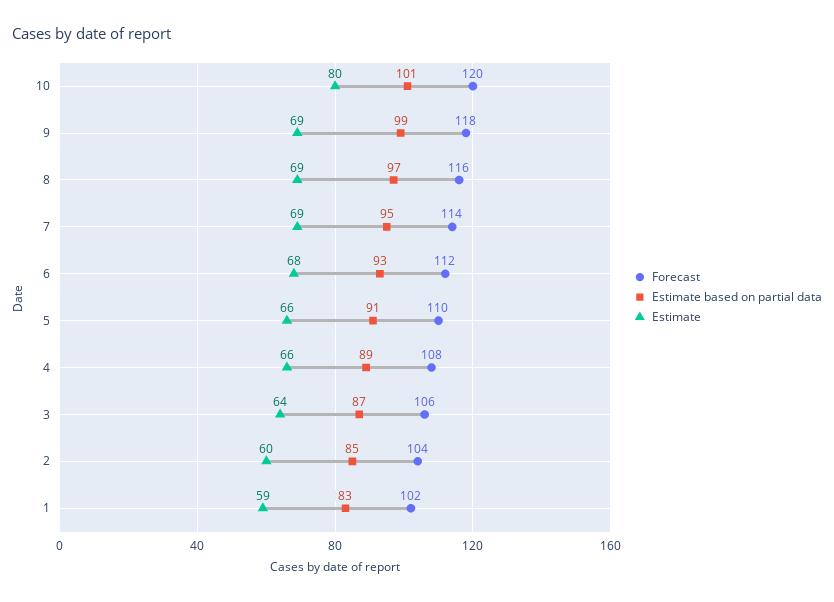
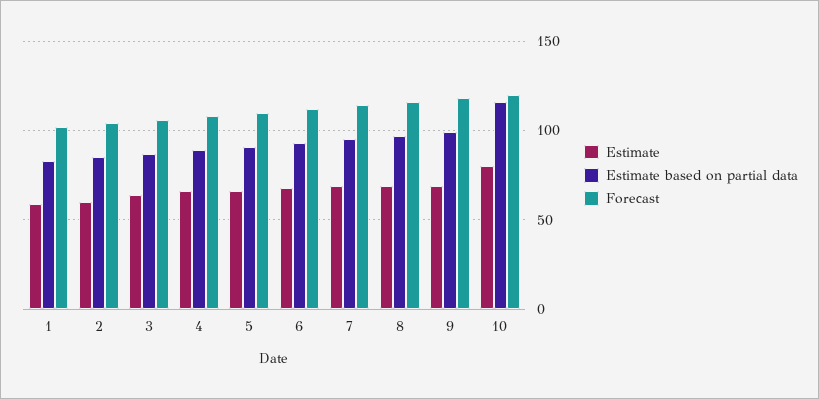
  {
    "Forecast": {
      "10": 120,
      "9": 118,
      "8": 116,
      "7": 114,
      "6": 112,
      "5": 110,
      "4": 108,
      "3": 106,
      "2": 104,
      "1": 102
    },
    "Estimate based on partial data": {
-     "10": 101,
+     "10": 115,
      "9": 99,
      "8": 97,
      "7": 95,
      "6": 93,
      "5": 91,
      "4": 89,
      "3": 87,
      "2": 85,
      "1": 83
    },
    "Estimate": {
      "10": 80,
      "9": 69,
      "8": 69,
      "7": 69,
      "6": 68,
      "5": 66,
      "4": 66,
      "3": 64,
      "2": 60,
      "1": 59
    }
  }

